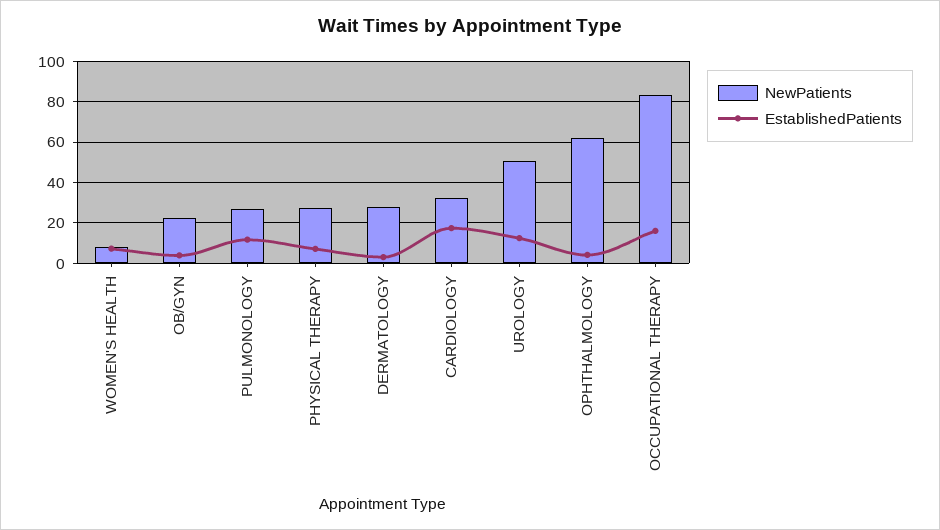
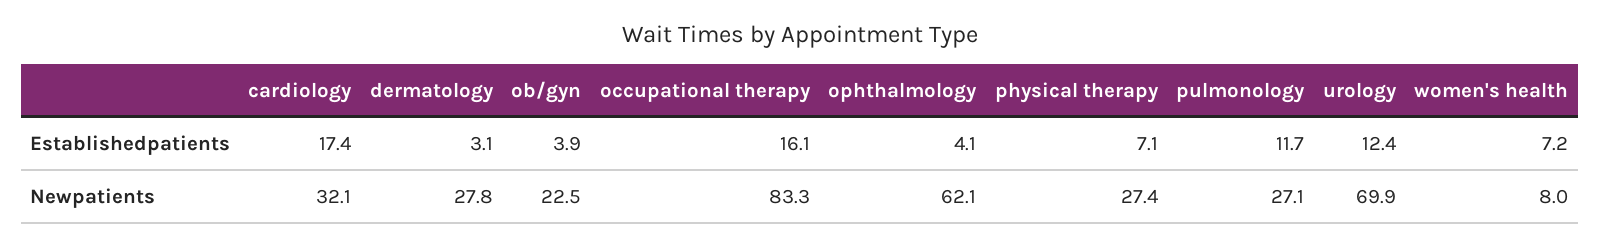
  {
    "NewPatients": {
      "WOMEN'S HEALTH": 8,
      "OB/GYN": 22.5,
      "PULMONOLOGY": 27.1,
      "PHYSICAL THERAPY": 27.4,
      "DERMATOLOGY": 27.8,
      "CARDIOLOGY": 32.1,
-     "UROLOGY": 50,
+     "UROLOGY": 69.9,
      "OPHTHALMOLOGY": 62.1,
      "OCCUPATIONAL THERAPY": 83.3
    },
    "EstablishedPatients": {
      "WOMEN'S HEALTH": 7.2,
      "OB/GYN": 3.9,
      "PULMONOLOGY": 11.7,
      "PHYSICAL THERAPY": 7.1,
      "DERMATOLOGY": 3.1,
      "CARDIOLOGY": 17.4,
      "UROLOGY": 12.4,
      "OPHTHALMOLOGY": 4.1,
      "OCCUPATIONAL THERAPY": 16.1
    }
  }

